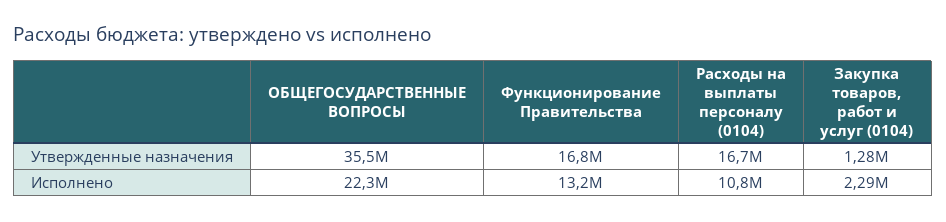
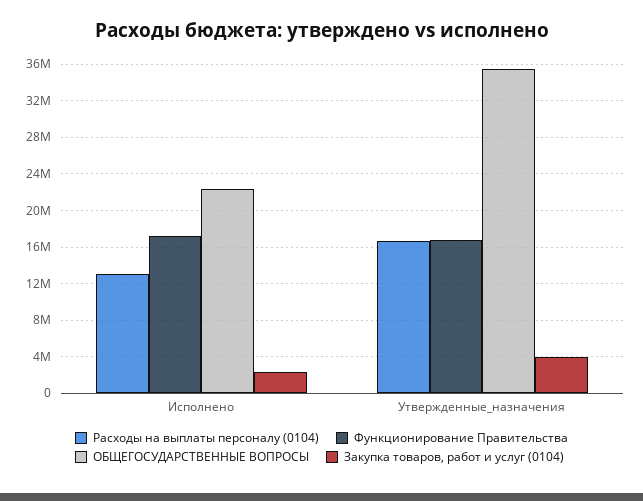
  {
    "ОБЩЕГОСУДАРСТВЕННЫЕ ВОПРОСЫ": {
      "Утвержденные назначения": 35500000,
      "Исполнено": 22300000
    },
    "Функционирование Правительства": {
      "Утвержденные назначения": 16800000,
-     "Исполнено": 13200000
+     "Исполнено": 17000000
    },
    "Расходы на выплаты персоналу (0104)": {
      "Утвержденные назначения": 16700000,
-     "Исполнено": 10800000
+     "Исполнено": 13000000
    },
    "Закупка товаров, работ и услуг (0104)": {
-     "Утвержденные назначения": 1280000,
+     "Утвержденные назначения": 4000000,
      "Исполнено": 2290000
    }
  }

